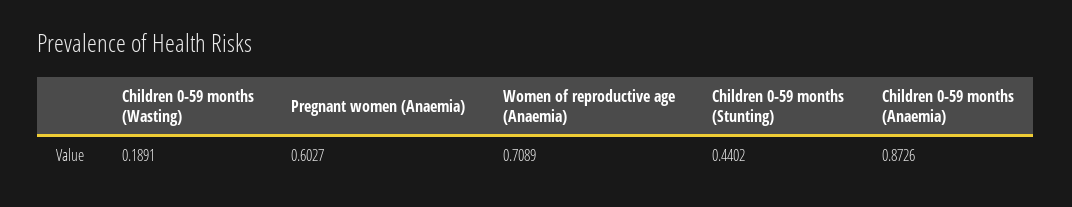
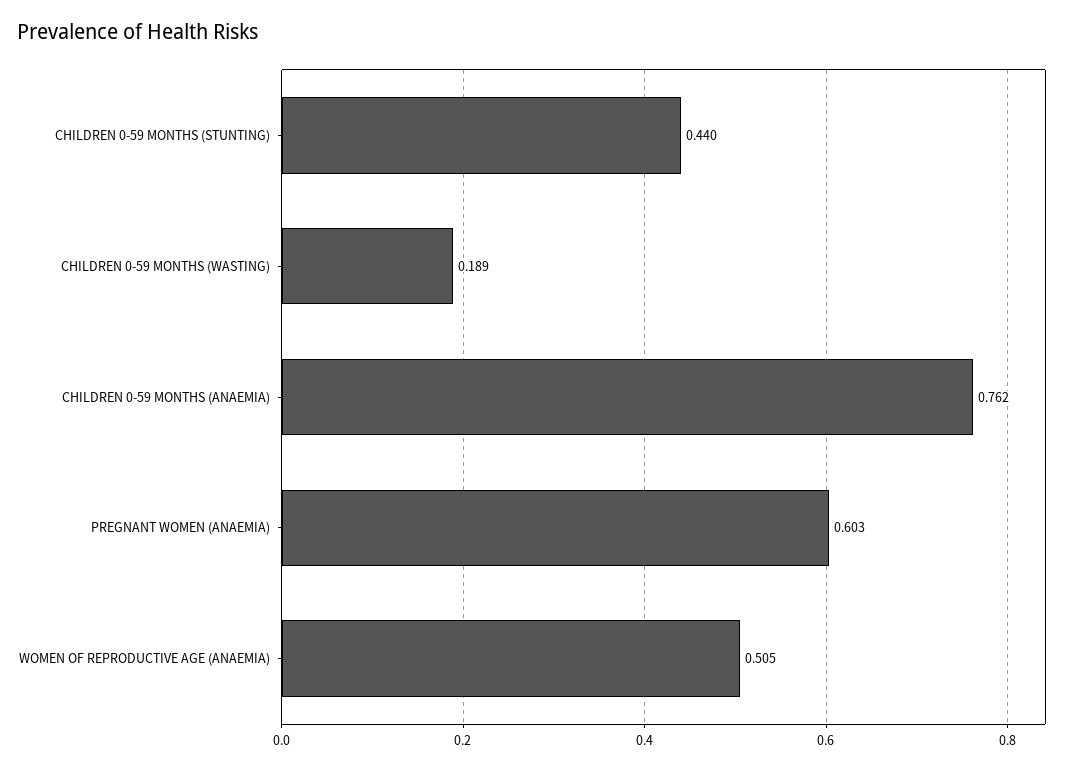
  {
    "Children 0-59 months (Wasting)": 0.1891,
    "Pregnant women (Anaemia)": 0.6027,
-   "Women of reproductive age (Anaemia)": 0.7089,
+   "Women of reproductive age (Anaemia)": 0.505,
    "Children 0-59 months (Stunting)": 0.4402,
-   "Children 0-59 months (Anaemia)": 0.8726
+   "Children 0-59 months (Anaemia)": 0.762
  }

